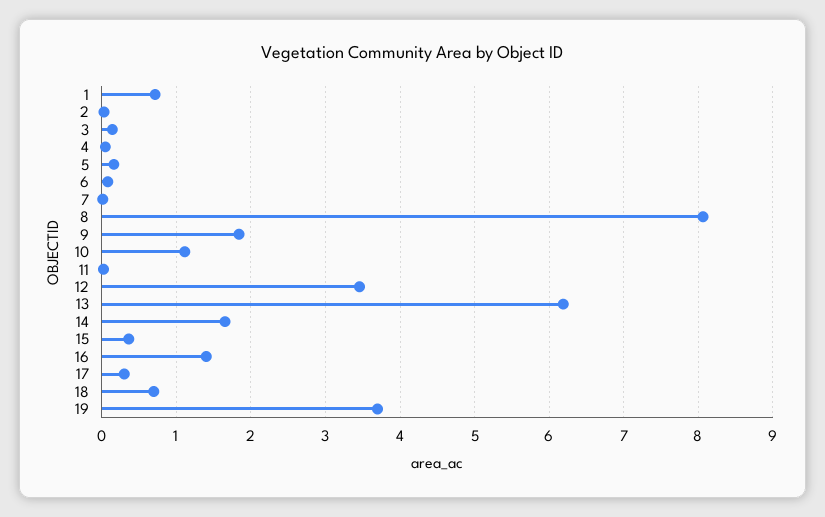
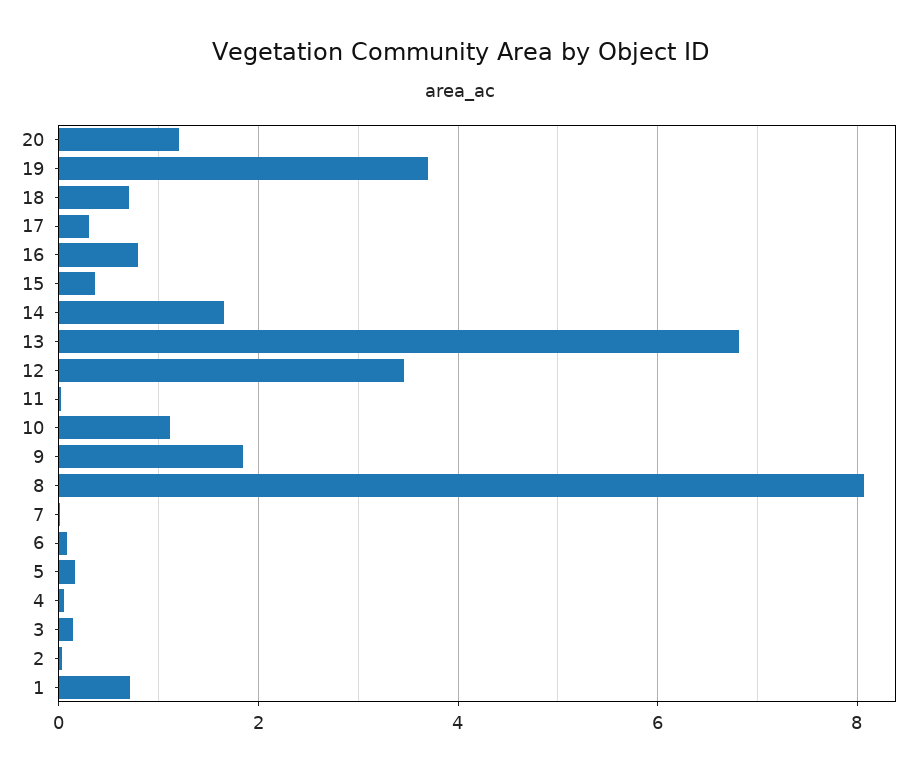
  {
    "1": 0.7,
    "2": 0,
    "3": 0.1,
    "4": 0.1,
    "5": 0.2,
    "6": 0.1,
    "7": 0,
    "8": 8.1,
    "9": 1.8,
    "10": 1.1,
    "11": 0,
    "12": 3.5,
-   "13": 6.2,
+   "13": 6.8,
    "14": 1.7,
    "15": 0.4,
-   "16": 1.4,
+   "16": 0.8,
    "17": 0.3,
    "18": 0.7,
-   "19": 3.7
+   "19": 3.7,
+   "20": 1.2
  }

